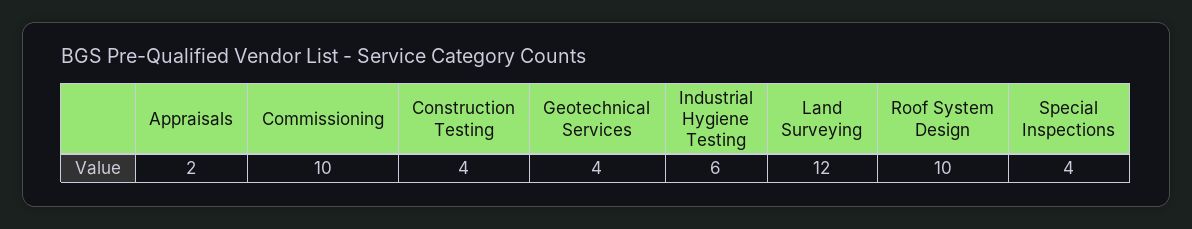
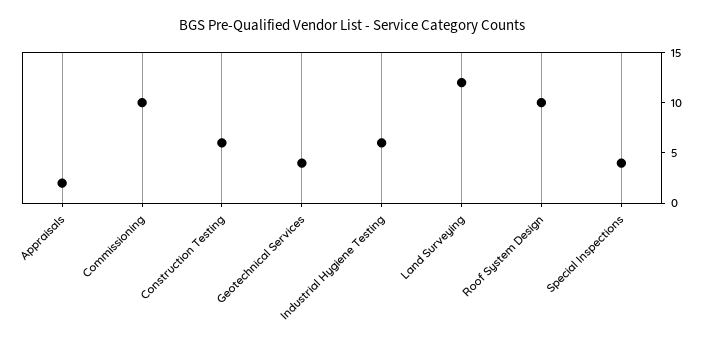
  {
    "Appraisals": 2,
    "Commissioning": 10,
-   "Construction Testing": 4,
+   "Construction Testing": 6,
    "Geotechnical Services": 4,
    "Industrial Hygiene Testing": 6,
    "Land Surveying": 12,
    "Roof System Design": 10,
    "Special Inspections": 4
  }

